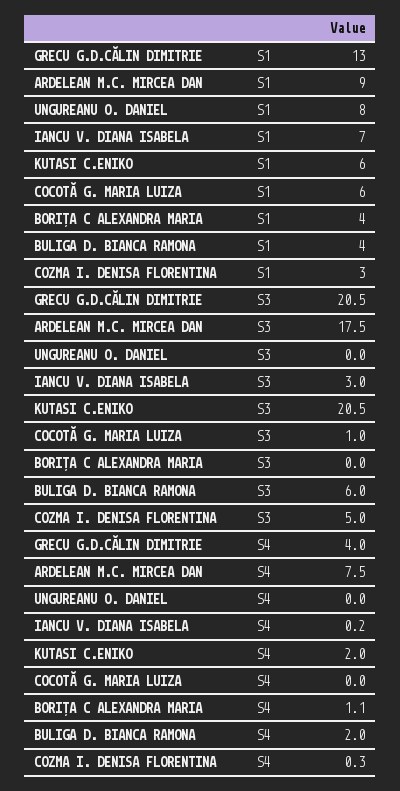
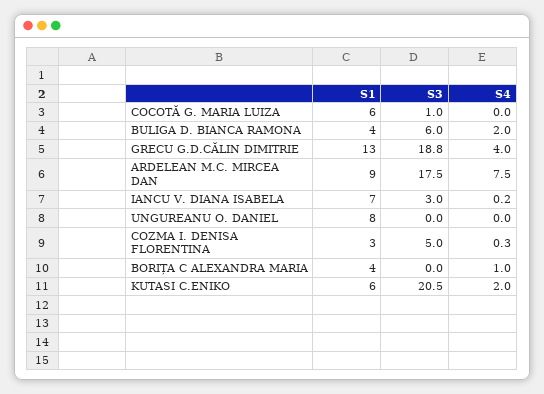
  {
    "GRECU G.D.CĂLIN DIMITRIE": {
      "S1": 13,
-     "S3": 20.5,
+     "S3": 18.8,
      "S4": 4
    },
    "ARDELEAN M.C. MIRCEA DAN": {
      "S1": 9,
      "S3": 17.5,
      "S4": 7.5
    },
    "UNGUREANU O. DANIEL": {
      "S1": 8,
      "S3": 0,
      "S4": 0
    },
    "IANCU V. DIANA ISABELA": {
      "S1": 7,
      "S3": 3,
      "S4": 0.2
    },
    "KUTASI C.ENIKO": {
      "S1": 6,
      "S3": 20.5,
      "S4": 2
    },
    "COCOTĂ G. MARIA LUIZA": {
      "S1": 6,
      "S3": 1,
      "S4": 0
    },
    "BORIȚA C ALEXANDRA MARIA": {
      "S1": 4,
      "S3": 0,
-     "S4": 1.1
+     "S4": 1
    },
    "BULIGA D. BIANCA RAMONA": {
      "S1": 4,
      "S3": 6,
      "S4": 2
    },
    "COZMA I. DENISA FLORENTINA": {
      "S1": 3,
      "S3": 5,
      "S4": 0.3
    }
  }

